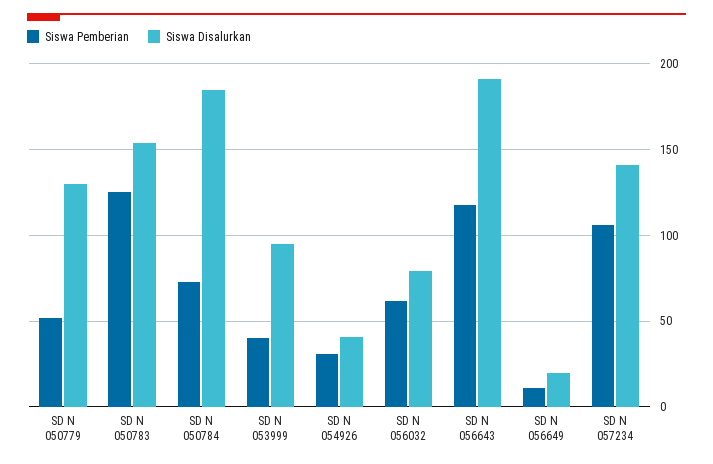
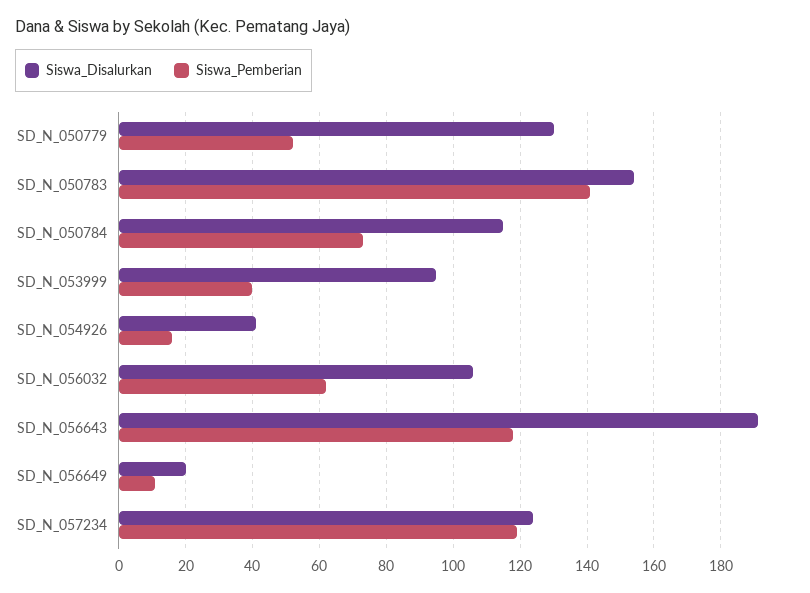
  {
    "Siswa Pemberian": {
      "SD N 050779": 50,
-     "SD N 050783": 125,
+     "SD N 050783": 140,
      "SD N 050784": 75,
      "SD N 053999": 40,
-     "SD N 054926": 30,
+     "SD N 054926": 15,
      "SD N 056032": 60,
      "SD N 056643": 120,
      "SD N 056649": 10,
-     "SD N 057234": 105
+     "SD N 057234": 120
    },
    "Siswa Disalurkan": {
      "SD N 050779": 130,
      "SD N 050783": 155,
-     "SD N 050784": 185,
+     "SD N 050784": 115,
      "SD N 053999": 95,
      "SD N 054926": 40,
-     "SD N 056032": 80,
+     "SD N 056032": 105,
      "SD N 056643": 190,
      "SD N 056649": 20,
-     "SD N 057234": 140
+     "SD N 057234": 125
    }
  }

